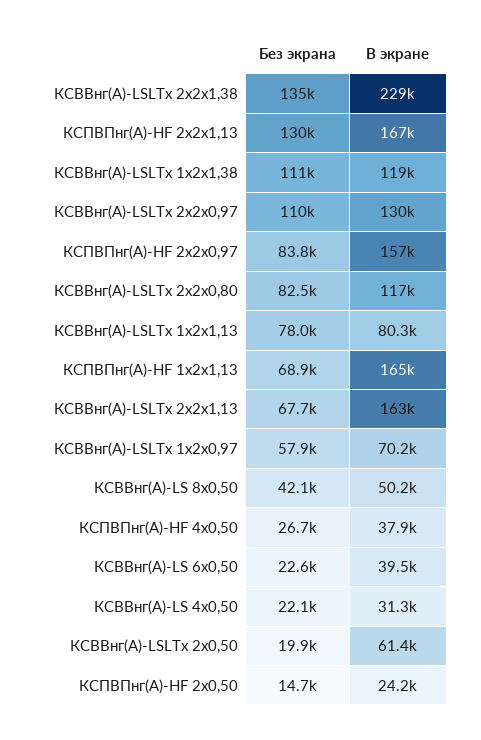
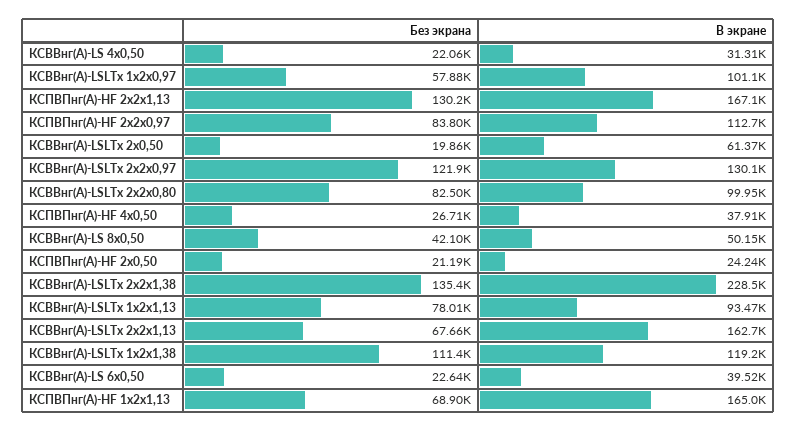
  {
    "Без экрана": {
      "КСВВнг(A)-LSLTx 2х2х1,38": 135400,
      "КСПВПнг(А)-HF 2х2х1,13": 130200,
      "КСВВнг(A)-LSLTx 1х2х1,38": 111400,
-     "КСВВнг(A)-LSLTx 2х2х0,97": 110000,
+     "КСВВнг(A)-LSLTx 2х2х0,97": 121900,
      "КСПВПнг(А)-HF 2х2х0,97": 83800,
      "КСВВнг(A)-LSLTx 2х2х0,80": 82500,
      "КСВВнг(A)-LSLTx 1х2х1,13": 78010,
      "КСПВПнг(А)-HF 1х2х1,13": 68900,
      "КСВВнг(A)-LSLTx 2х2х1,13": 67660,
      "КСВВнг(A)-LSLTx 1х2х0,97": 57880,
      "КСВВнг(А)-LS 8х0,50": 42100,
      "КСПВПнг(А)-HF 4х0,50": 26710,
      "КСВВнг(А)-LS 6х0,50": 22640,
      "КСВВнг(А)-LS 4х0,50": 22060,
      "КСВВнг(A)-LSLTx 2х0,50": 19860,
-     "КСПВПнг(А)-HF 2х0,50": 14700
+     "КСПВПнг(А)-HF 2х0,50": 21190
    },
    "В экране": {
      "КСВВнг(A)-LSLTx 2х2х1,38": 228500,
      "КСПВПнг(А)-HF 2х2х1,13": 167100,
      "КСВВнг(A)-LSLTx 1х2х1,38": 119200,
      "КСВВнг(A)-LSLTx 2х2х0,97": 130100,
-     "КСПВПнг(А)-HF 2х2х0,97": 157000,
+     "КСПВПнг(А)-HF 2х2х0,97": 112700,
-     "КСВВнг(A)-LSLTx 2х2х0,80": 117000,
+     "КСВВнг(A)-LSLTx 2х2х0,80": 99950,
-     "КСВВнг(A)-LSLTx 1х2х1,13": 80300,
+     "КСВВнг(A)-LSLTx 1х2х1,13": 93470,
      "КСПВПнг(А)-HF 1х2х1,13": 165000,
      "КСВВнг(A)-LSLTx 2х2х1,13": 162700,
-     "КСВВнг(A)-LSLTx 1х2х0,97": 70200,
+     "КСВВнг(A)-LSLTx 1х2х0,97": 101100,
      "КСВВнг(А)-LS 8х0,50": 50150,
      "КСПВПнг(А)-HF 4х0,50": 37910,
      "КСВВнг(А)-LS 6х0,50": 39520,
      "КСВВнг(А)-LS 4х0,50": 31310,
      "КСВВнг(A)-LSLTx 2х0,50": 61370,
      "КСПВПнг(А)-HF 2х0,50": 24240
    }
  }

